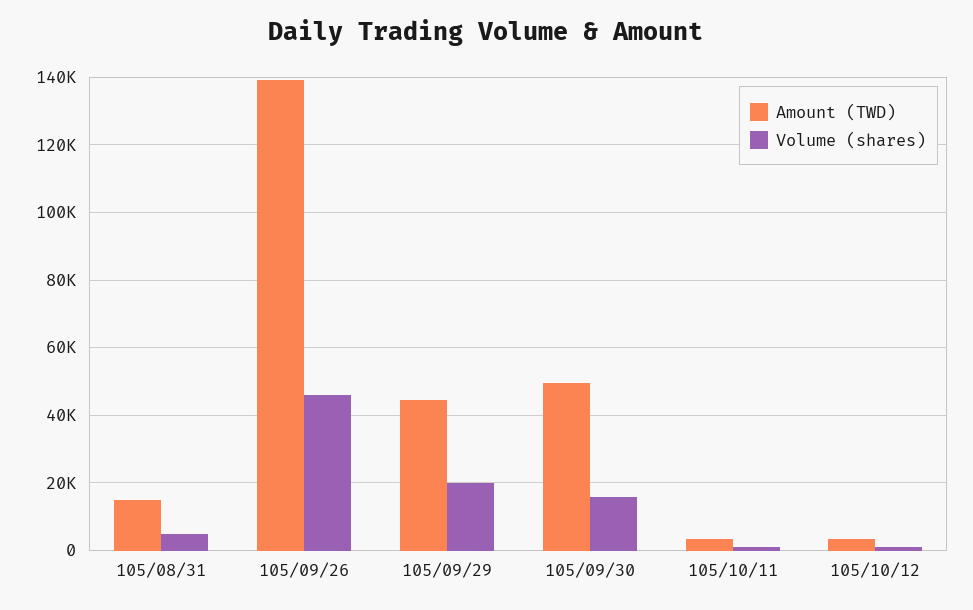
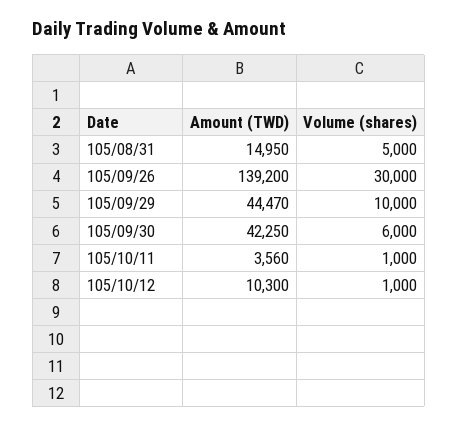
  {
    "Amount (TWD)": {
      "105/08/31": 14950,
      "105/09/26": 139200,
      "105/09/29": 44470,
-     "105/09/30": 50000,
+     "105/09/30": 42250,
      "105/10/11": 3560,
-     "105/10/12": 4000
+     "105/10/12": 10300
    },
    "Volume (shares)": {
      "105/08/31": 5000,
-     "105/09/26": 46000,
+     "105/09/26": 30000,
-     "105/09/29": 20000,
+     "105/09/29": 10000,
-     "105/09/30": 16000,
+     "105/09/30": 6000,
      "105/10/11": 1000,
      "105/10/12": 1000
    }
  }

